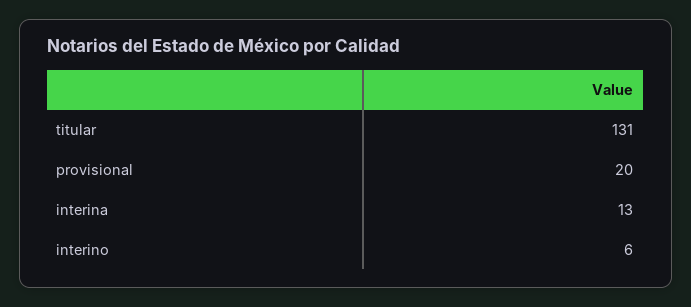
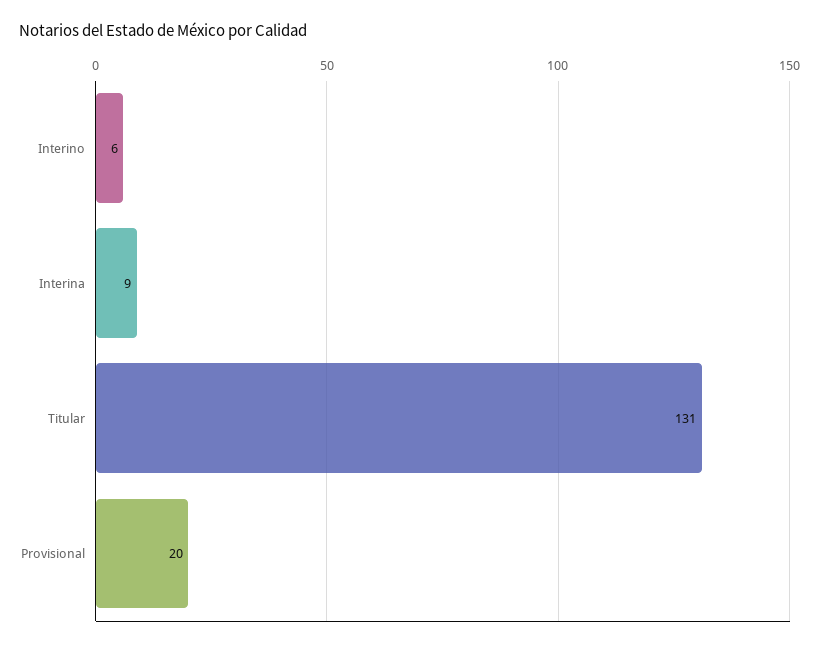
  {
    "titular": 131,
    "provisional": 20,
-   "interina": 13,
+   "interina": 9,
    "interino": 6
  }

